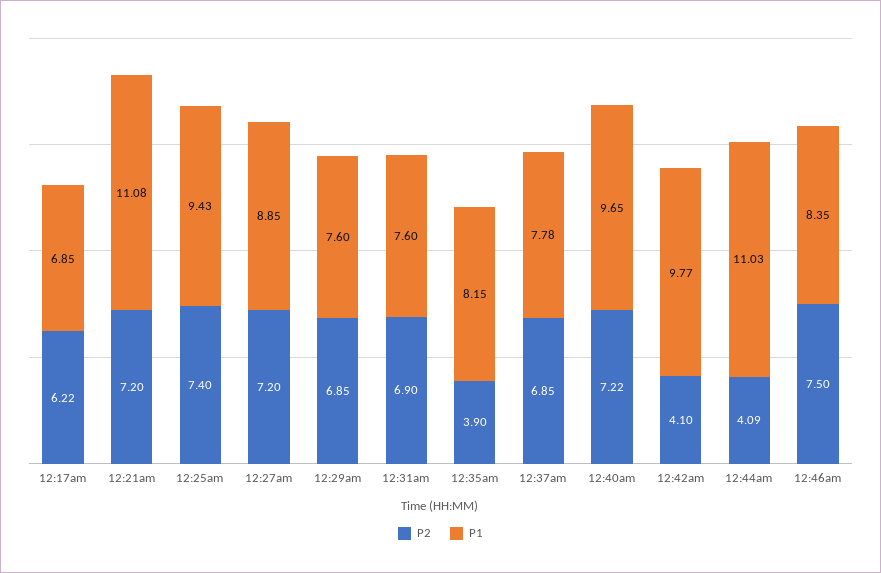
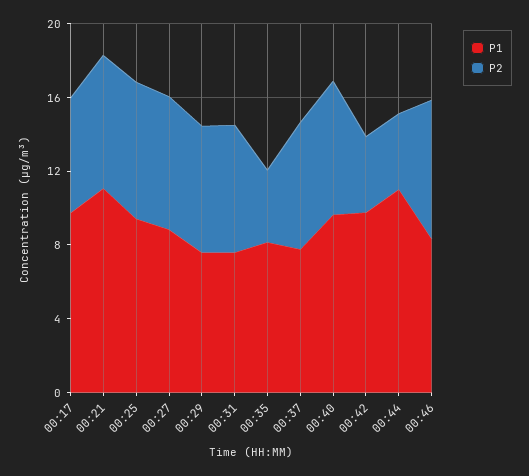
  {
    "P2": {
      "12:17am": 6.22,
      "12:21am": 7.2,
      "12:25am": 7.4,
      "12:27am": 7.2,
      "12:29am": 6.85,
      "12:31am": 6.9,
      "12:35am": 3.9,
      "12:37am": 6.85,
      "12:40am": 7.22,
      "12:42am": 4.1,
      "12:44am": 4.09,
      "12:46am": 7.5
    },
    "P1": {
-     "12:17am": 6.85,
+     "12:17am": 10,
      "12:21am": 11.08,
      "12:25am": 9.43,
      "12:27am": 8.85,
      "12:29am": 7.6,
      "12:31am": 7.6,
      "12:35am": 8.15,
      "12:37am": 7.78,
      "12:40am": 9.65,
      "12:42am": 9.77,
      "12:44am": 11.03,
      "12:46am": 8.35
    }
  }

